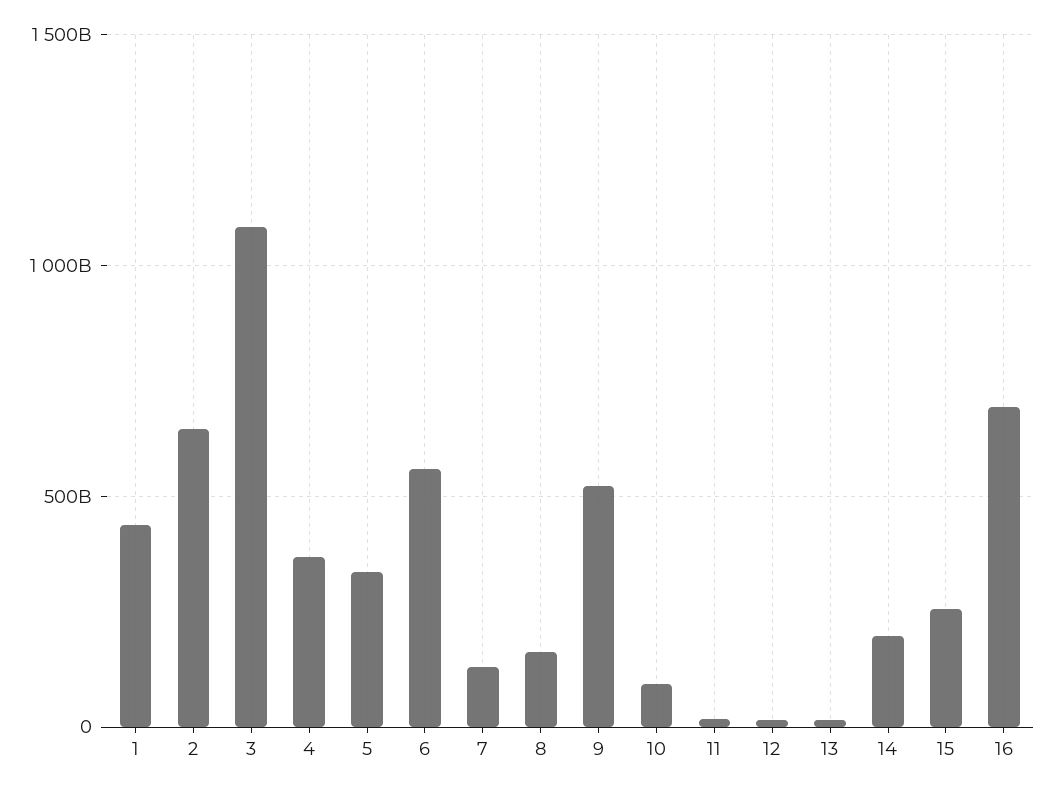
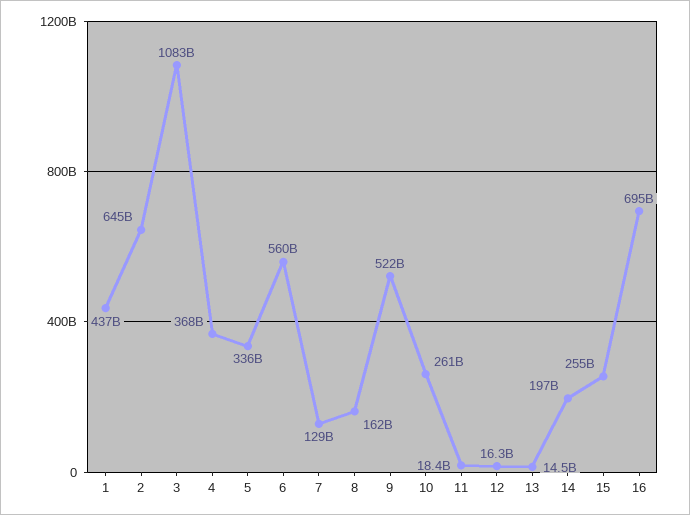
  {
    "1": 437000000000,
    "2": 645000000000,
    "3": 1083000000000,
    "4": 368000000000,
    "5": 336000000000,
    "6": 560000000000,
    "7": 129000000000,
    "8": 162000000000,
    "9": 522000000000,
-   "10": 100000000000,
+   "10": 261000000000,
    "11": 18400000000,
    "12": 16300000000,
    "13": 14500000000,
    "14": 197000000000,
    "15": 255000000000,
    "16": 695000000000
  }

